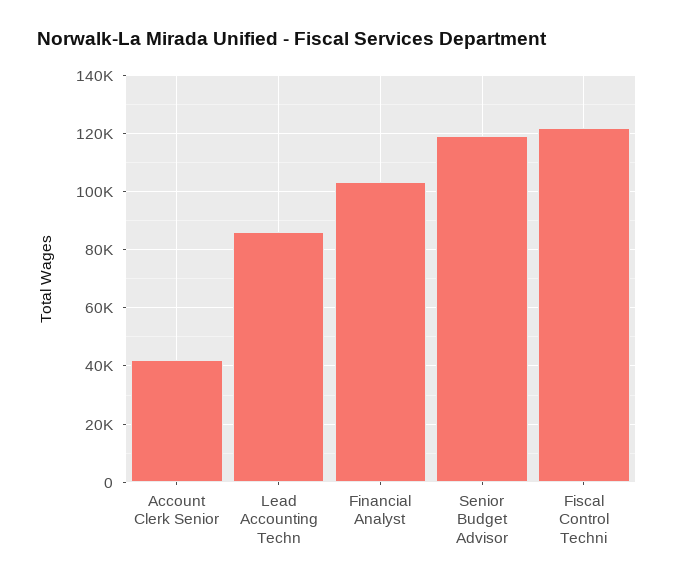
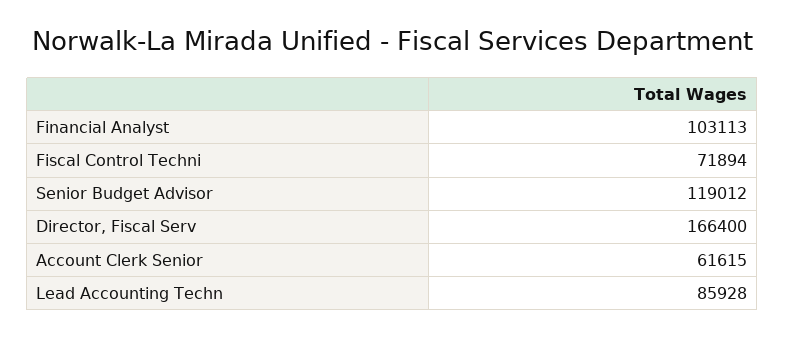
  {
-   "Account Clerk Senior": 42500,
+   "Account Clerk Senior": 61615,
    "Lead Accounting Techn": 85928,
    "Financial Analyst": 103113,
    "Senior Budget Advisor": 119012,
-   "Fiscal Control Techni": 122500
+   "Fiscal Control Techni": 71894,
+   "Director, Fiscal Serv": 166400
  }

